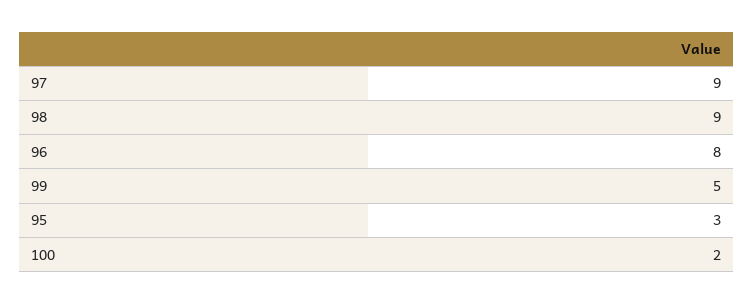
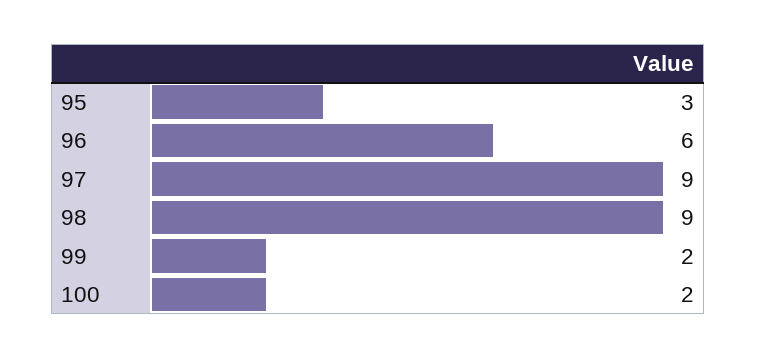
  {
    "97": 9,
    "98": 9,
-   "96": 8,
+   "96": 6,
-   "99": 5,
+   "99": 2,
    "95": 3,
    "100": 2
  }

